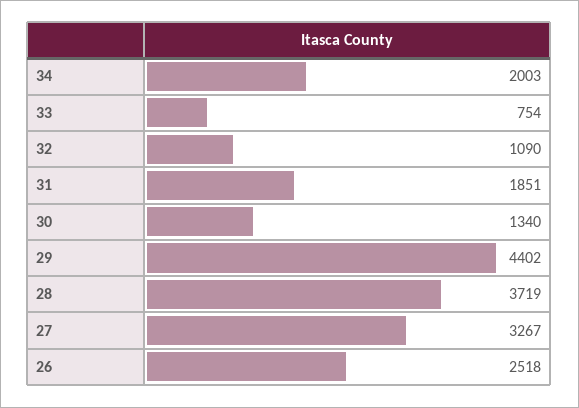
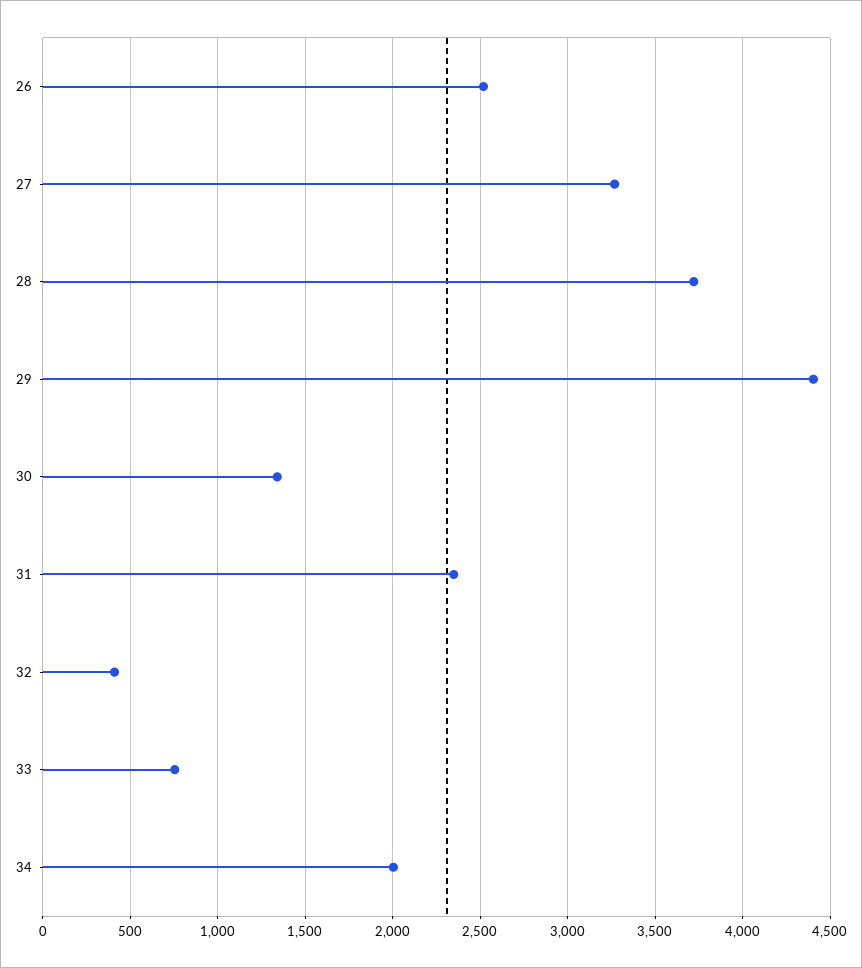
  {
    "34": 2003,
    "33": 754,
-   "32": 1090,
+   "32": 400,
-   "31": 1851,
+   "31": 2350,
    "30": 1340,
    "29": 4402,
    "28": 3719,
    "27": 3267,
    "26": 2518
  }

